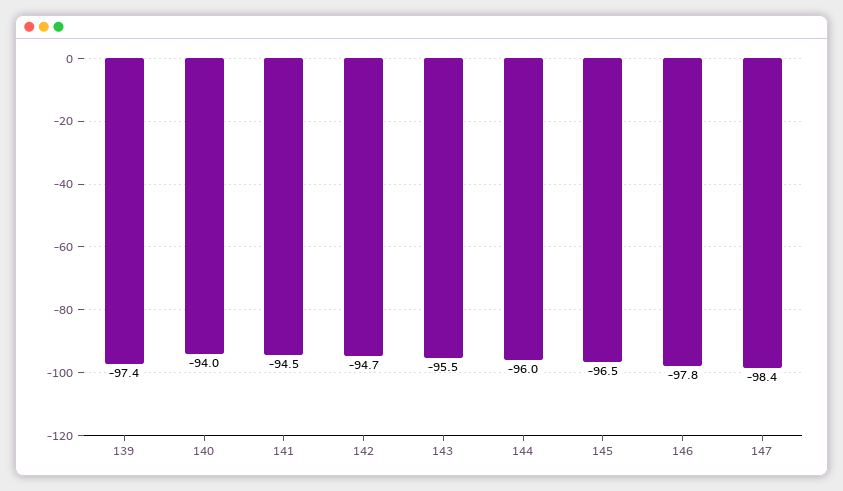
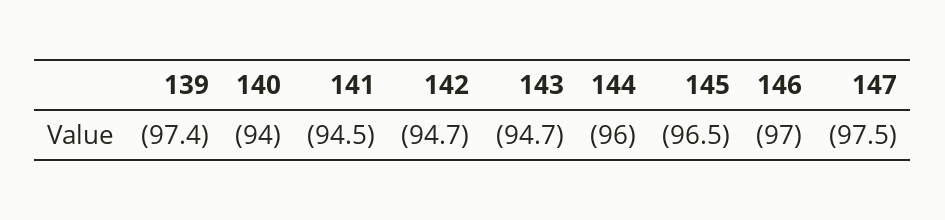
  {
    "139": -97.4,
    "140": -94,
    "141": -94.5,
    "142": -94.7,
-   "143": -95.5,
+   "143": -94.7,
    "144": -96,
    "145": -96.5,
-   "146": -97.8,
+   "146": -97,
-   "147": -98.4
+   "147": -97.5
  }

